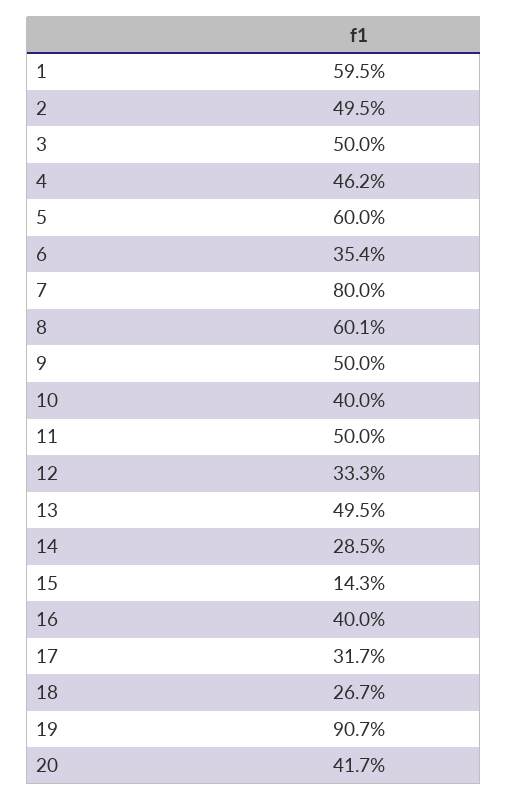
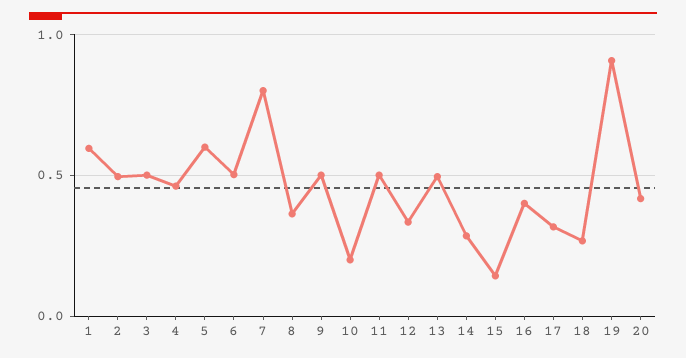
  {
    "1": 0.595,
    "2": 0.495,
    "3": 0.5,
    "4": 0.462,
    "5": 0.6,
-   "6": 0.354,
+   "6": 0.5,
    "7": 0.8,
-   "8": 0.601,
+   "8": 0.35,
    "9": 0.5,
-   "10": 0.4,
+   "10": 0.2,
    "11": 0.5,
    "12": 0.333,
    "13": 0.495,
    "14": 0.285,
    "15": 0.143,
    "16": 0.4,
    "17": 0.317,
    "18": 0.267,
    "19": 0.907,
    "20": 0.417
  }

